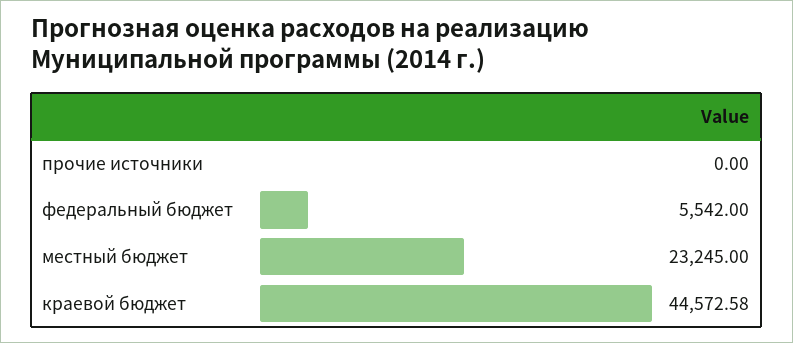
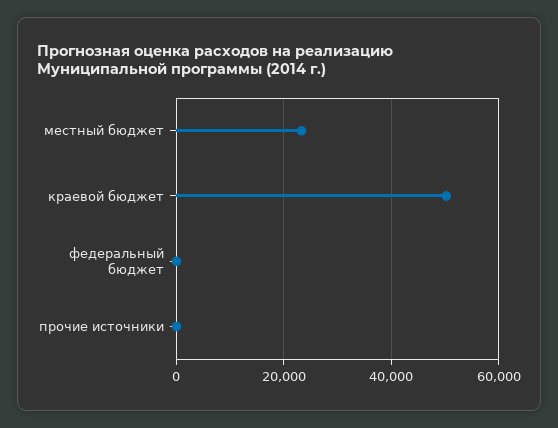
  {
    "прочие источники": 0,
-   "федеральный бюджет": 5542,
+   "федеральный бюджет": 0,
    "местный бюджет": 23245,
-   "краевой бюджет": 44572.58
+   "краевой бюджет": 50000
  }

